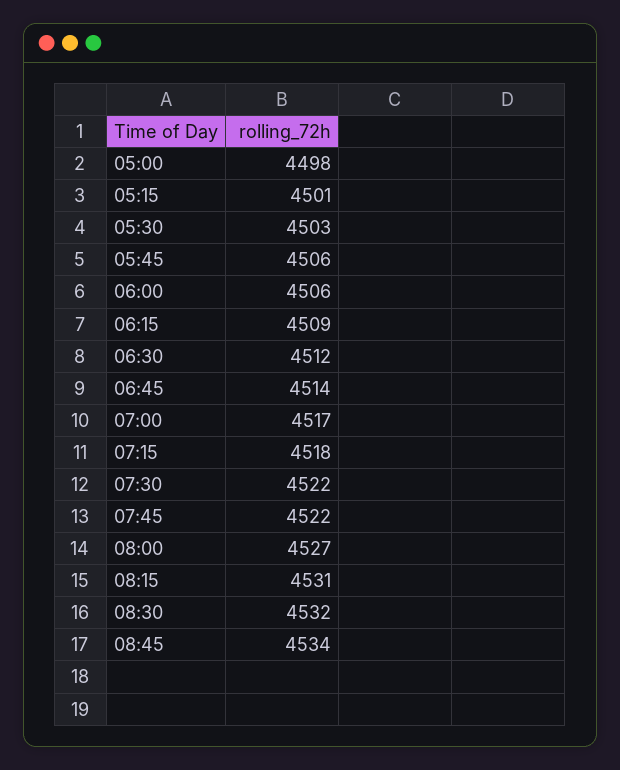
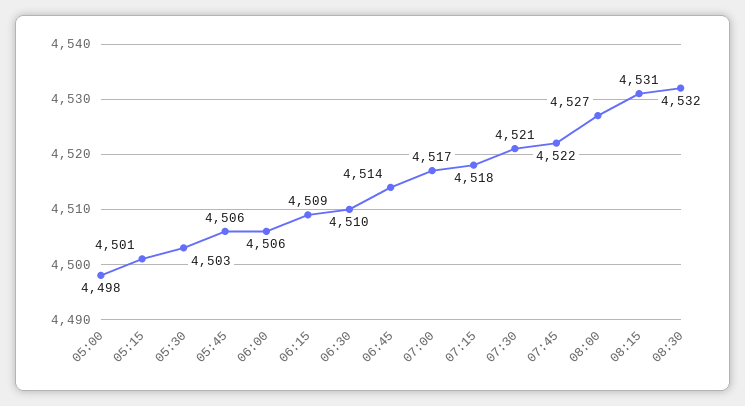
  {
    "05:00": 4498,
    "05:15": 4501,
    "05:30": 4503,
    "05:45": 4506,
    "06:00": 4506,
    "06:15": 4509,
-   "06:30": 4512,
+   "06:30": 4510,
    "06:45": 4514,
    "07:00": 4517,
    "07:15": 4518,
-   "07:30": 4522,
+   "07:30": 4521,
    "07:45": 4522,
    "08:00": 4527,
    "08:15": 4531,
-   "08:30": 4532,
+   "08:30": 4532
-   "08:45": 4534
  }

